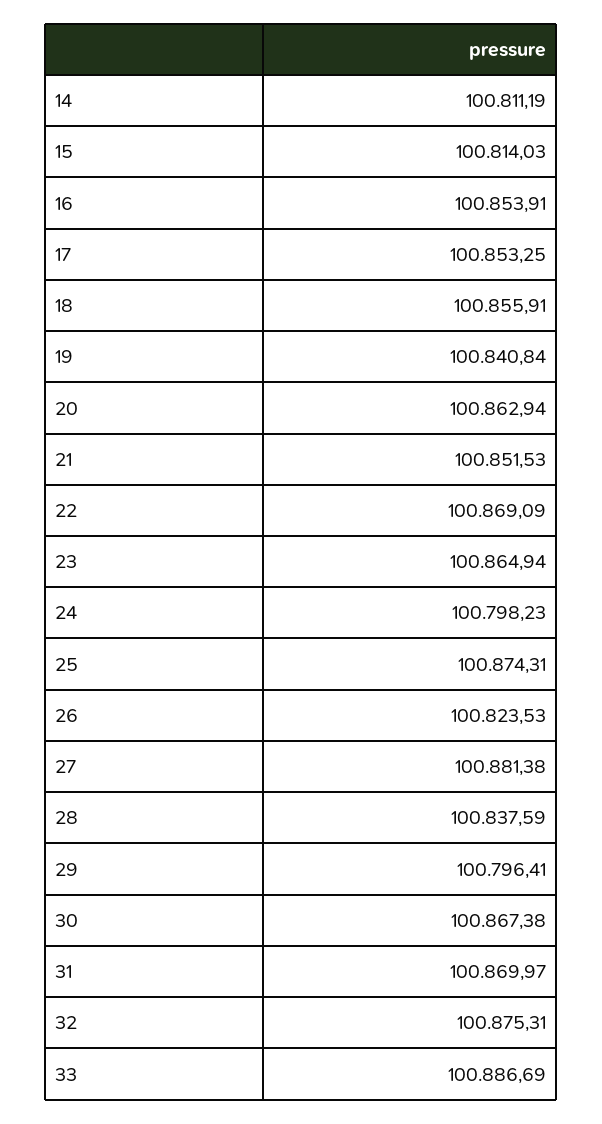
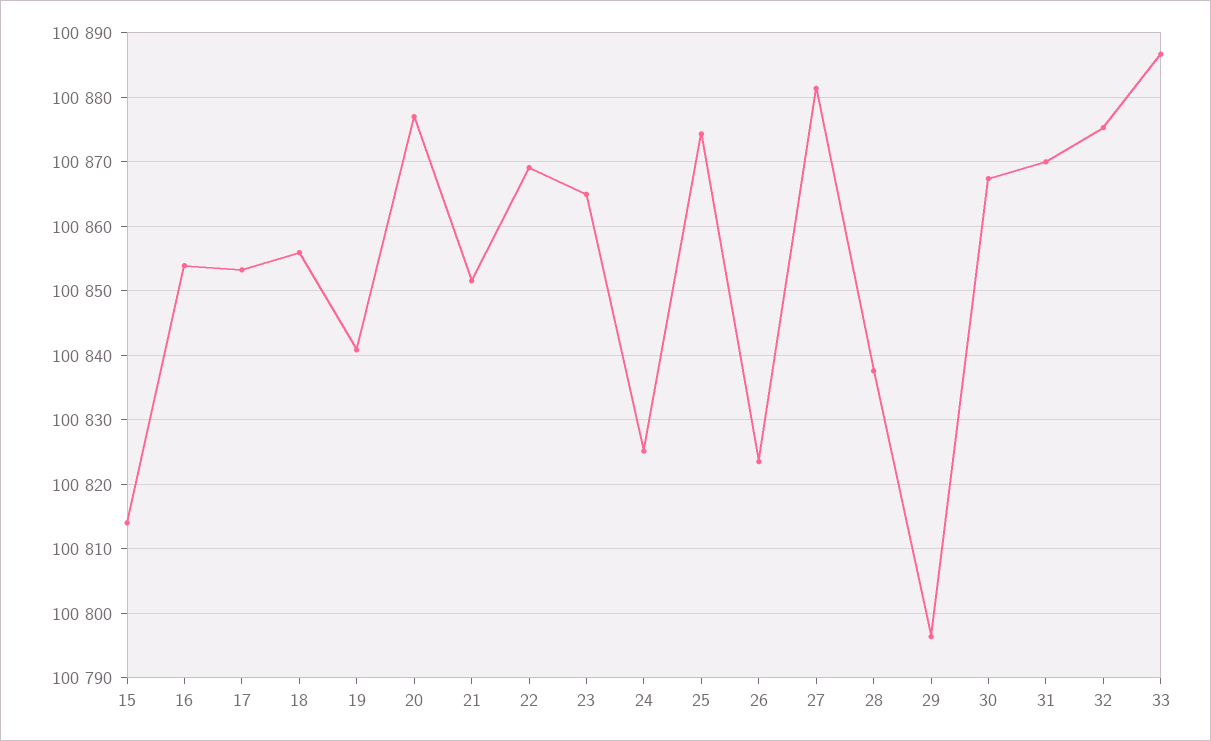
  {
-   "14": 100811.19,
    "15": 100814.03,
    "16": 100853.91,
    "17": 100853.25,
    "18": 100855.91,
    "19": 100840.84,
-   "20": 100862.94,
+   "20": 100877,
    "21": 100851.53,
    "22": 100869.09,
    "23": 100864.94,
-   "24": 100798.23,
+   "24": 100825,
    "25": 100874.31,
    "26": 100823.53,
    "27": 100881.38,
    "28": 100837.59,
    "29": 100796.41,
    "30": 100867.38,
    "31": 100869.97,
    "32": 100875.31,
    "33": 100886.69
  }

